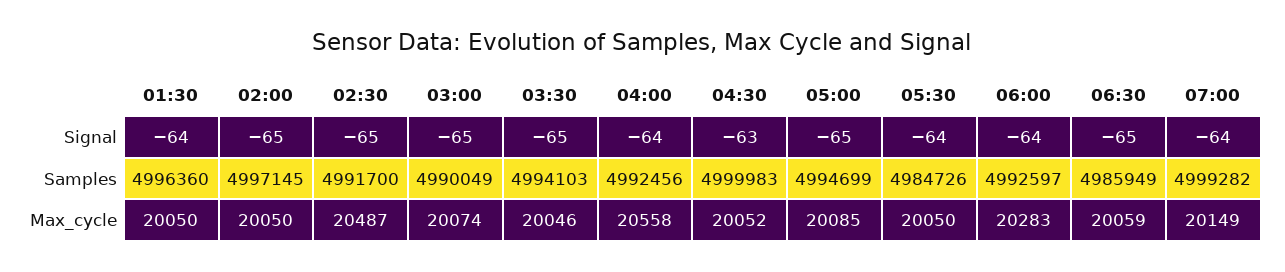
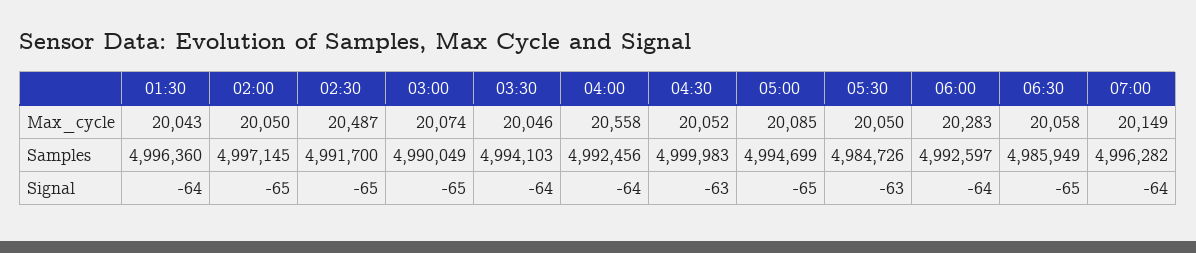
  {
    "01:30": {
      "Signal": -64,
      "Samples": 4996360,
-     "Max_cycle": 20050
+     "Max_cycle": 20043
    },
    "02:00": {
      "Signal": -65,
      "Samples": 4997145,
      "Max_cycle": 20050
    },
    "02:30": {
      "Signal": -65,
      "Samples": 4991700,
      "Max_cycle": 20487
    },
    "03:00": {
      "Signal": -65,
      "Samples": 4990049,
      "Max_cycle": 20074
    },
    "03:30": {
-     "Signal": -65,
+     "Signal": -64,
      "Samples": 4994103,
      "Max_cycle": 20046
    },
    "04:00": {
      "Signal": -64,
      "Samples": 4992456,
      "Max_cycle": 20558
    },
    "04:30": {
      "Signal": -63,
      "Samples": 4999983,
      "Max_cycle": 20052
    },
    "05:00": {
      "Signal": -65,
      "Samples": 4994699,
      "Max_cycle": 20085
    },
    "05:30": {
-     "Signal": -64,
+     "Signal": -63,
      "Samples": 4984726,
      "Max_cycle": 20050
    },
    "06:00": {
      "Signal": -64,
      "Samples": 4992597,
      "Max_cycle": 20283
    },
    "06:30": {
      "Signal": -65,
      "Samples": 4985949,
-     "Max_cycle": 20059
+     "Max_cycle": 20058
    },
    "07:00": {
      "Signal": -64,
-     "Samples": 4999282,
+     "Samples": 4996282,
      "Max_cycle": 20149
    }
  }

